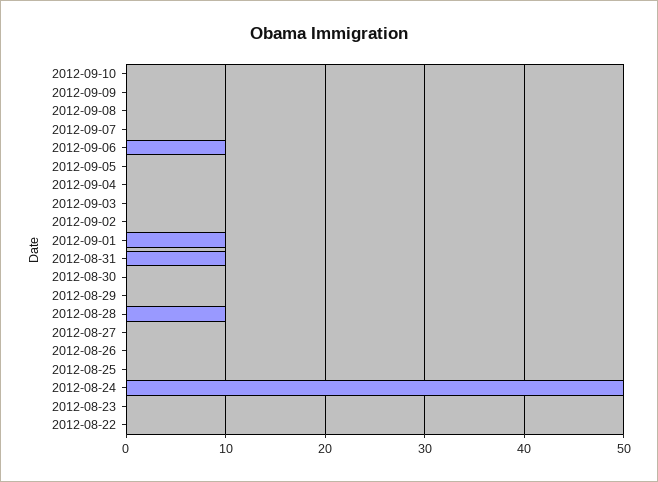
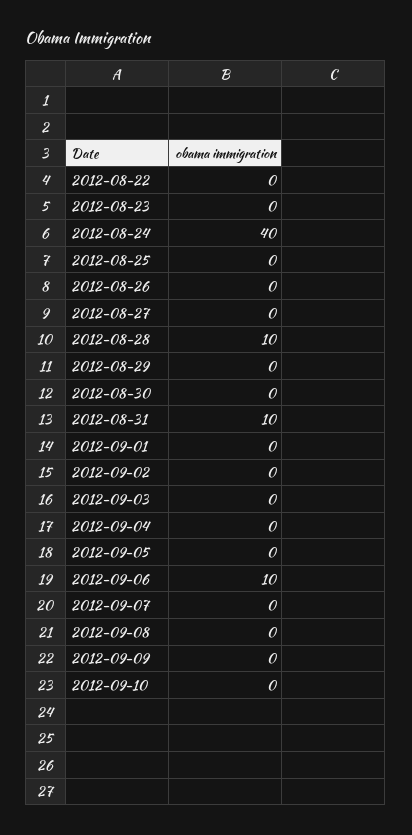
  {
    "2012-09-10": 0,
    "2012-09-09": 0,
    "2012-09-08": 0,
    "2012-09-07": 0,
    "2012-09-06": 10,
    "2012-09-05": 0,
    "2012-09-04": 0,
    "2012-09-03": 0,
    "2012-09-02": 0,
-   "2012-09-01": 10,
+   "2012-09-01": 0,
    "2012-08-31": 10,
    "2012-08-30": 0,
    "2012-08-29": 0,
    "2012-08-28": 10,
    "2012-08-27": 0,
    "2012-08-26": 0,
    "2012-08-25": 0,
-   "2012-08-24": 50,
+   "2012-08-24": 40,
    "2012-08-23": 0,
    "2012-08-22": 0
  }

